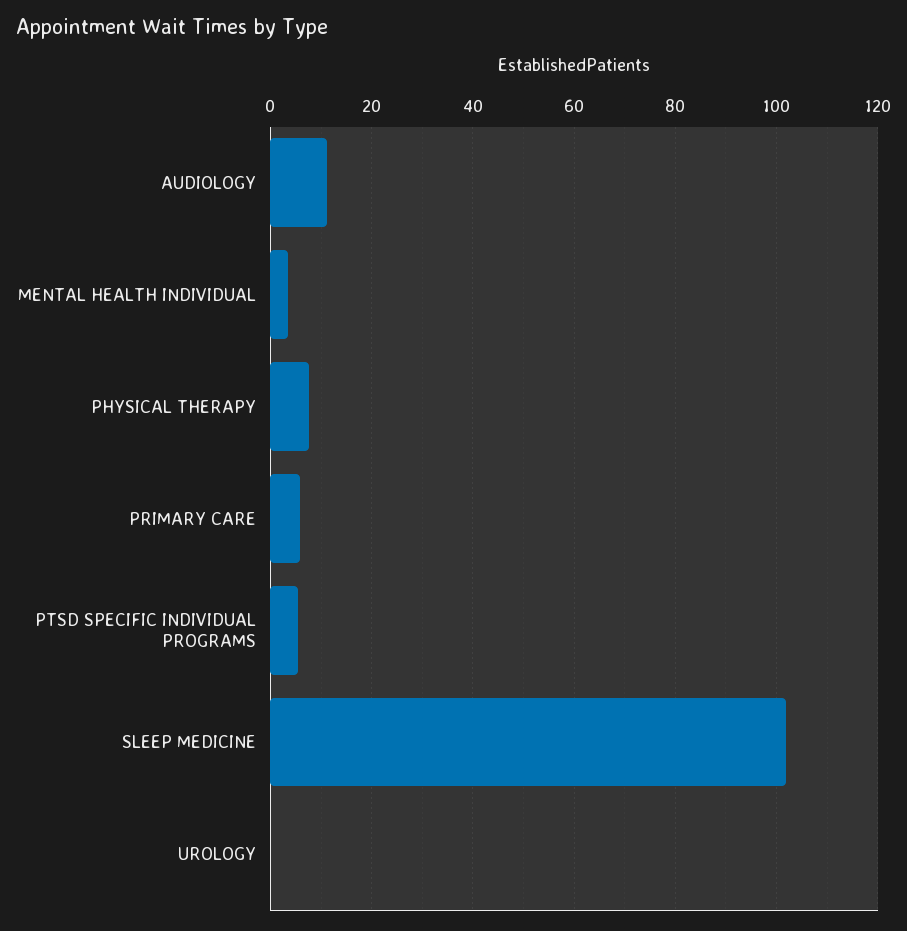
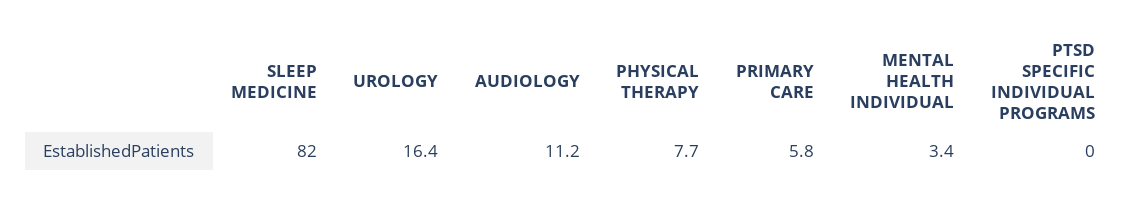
  {
    "AUDIOLOGY": 11.2,
    "MENTAL HEALTH INDIVIDUAL": 3.4,
    "PHYSICAL THERAPY": 7.7,
    "PRIMARY CARE": 5.8,
-   "PTSD SPECIFIC INDIVIDUAL PROGRAMS": 6,
+   "PTSD SPECIFIC INDIVIDUAL PROGRAMS": 0,
-   "SLEEP MEDICINE": 102,
+   "SLEEP MEDICINE": 82,
-   "UROLOGY": 0
+   "UROLOGY": 16.4
  }

